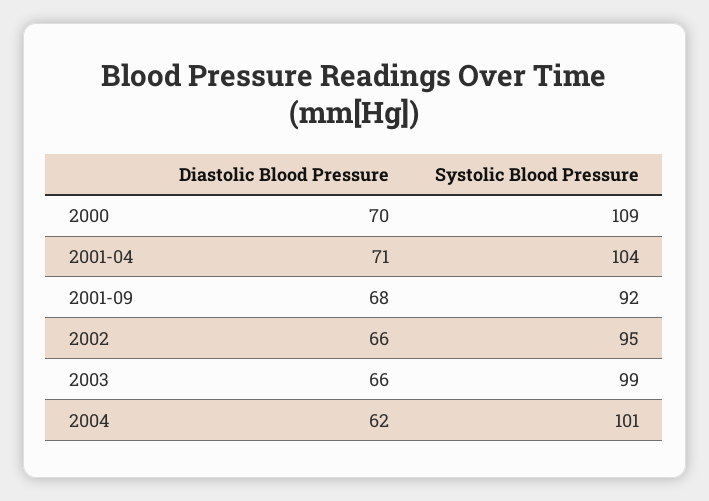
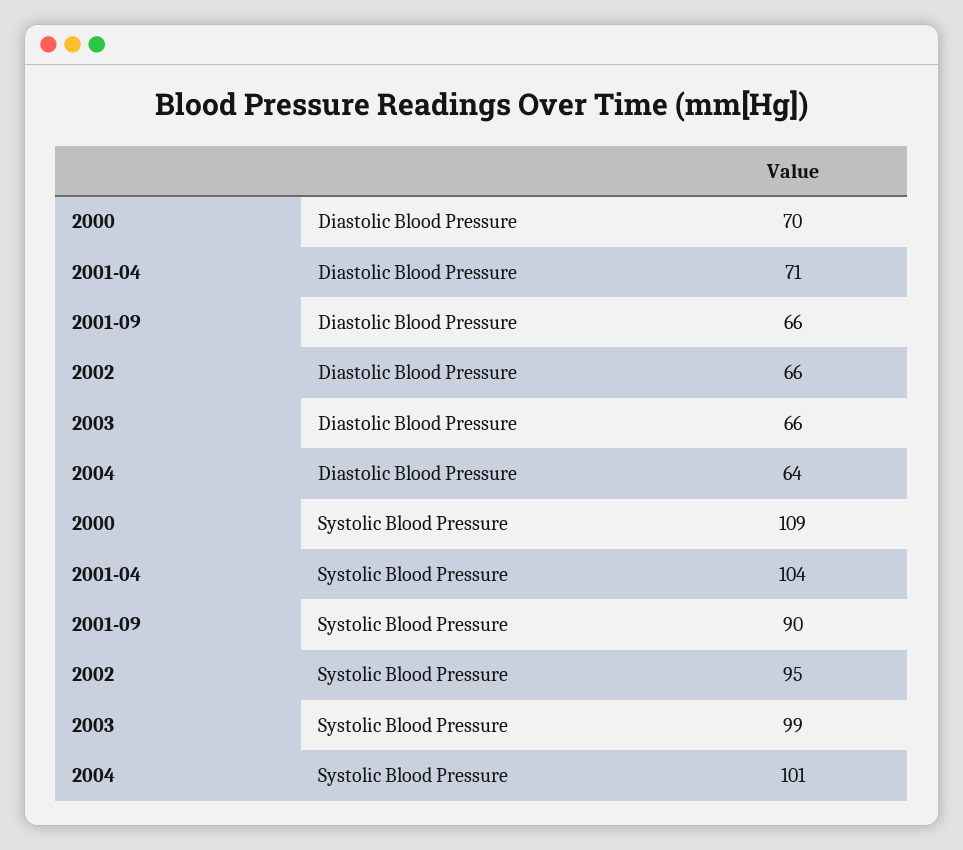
  {
    "Diastolic Blood Pressure": {
      "2000": 70,
      "2001-04": 71,
-     "2001-09": 68,
+     "2001-09": 66,
      "2002": 66,
      "2003": 66,
-     "2004": 62
+     "2004": 64
    },
    "Systolic Blood Pressure": {
      "2000": 109,
      "2001-04": 104,
-     "2001-09": 92,
+     "2001-09": 90,
      "2002": 95,
      "2003": 99,
      "2004": 101
    }
  }

